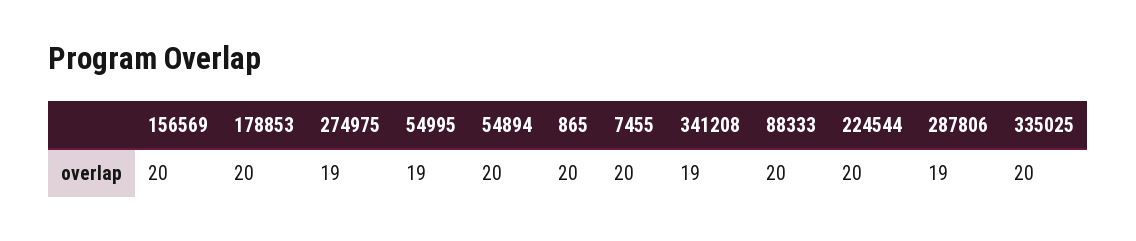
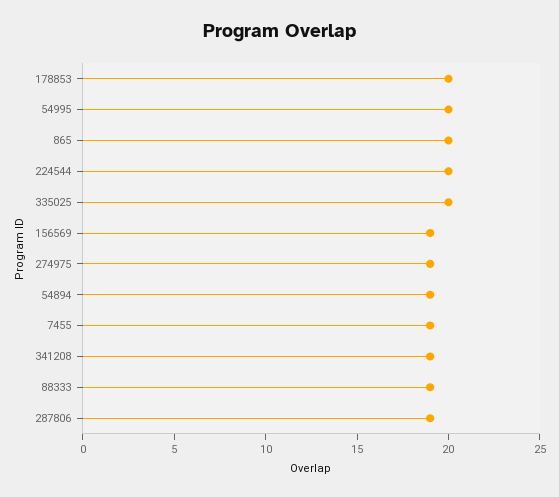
  {
-   "156569": 20,
+   "156569": 19,
    "178853": 20,
    "274975": 19,
-   "54995": 19,
+   "54995": 20,
-   "54894": 20,
+   "54894": 19,
    "865": 20,
-   "7455": 20,
+   "7455": 19,
    "341208": 19,
-   "88333": 20,
+   "88333": 19,
    "224544": 20,
    "287806": 19,
    "335025": 20
  }

